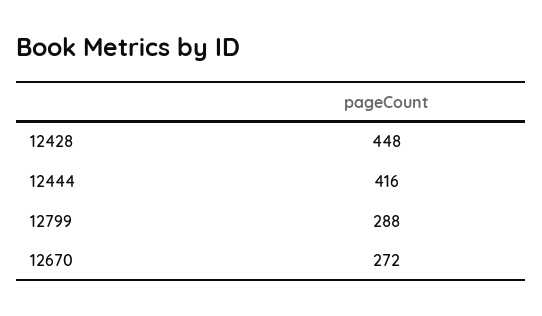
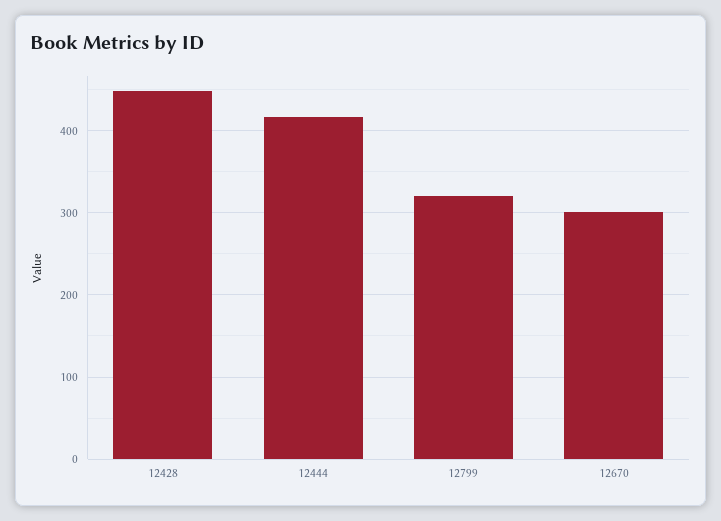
  {
    "12428": 448,
    "12444": 416,
-   "12799": 288,
+   "12799": 320,
-   "12670": 272
+   "12670": 300
  }

